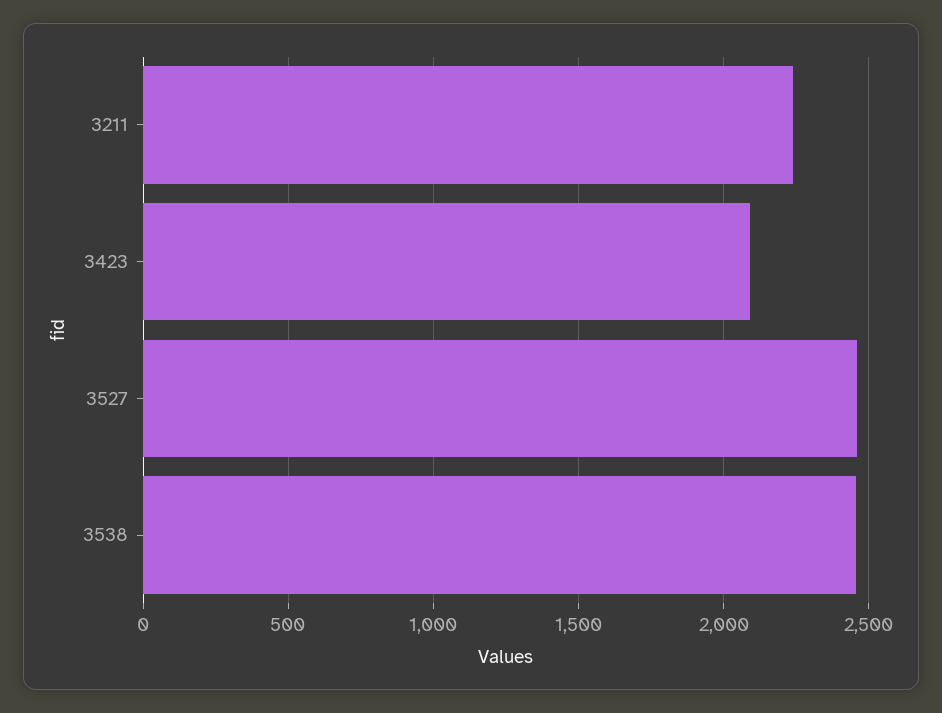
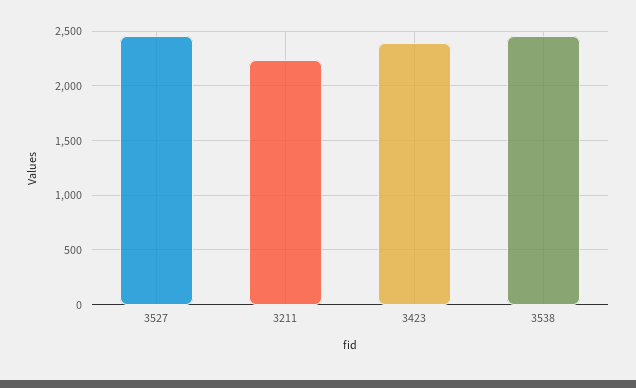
  {
    "3211": 2250,
-   "3423": 2100,
+   "3423": 2400,
    "3527": 2450,
    "3538": 2450
  }

